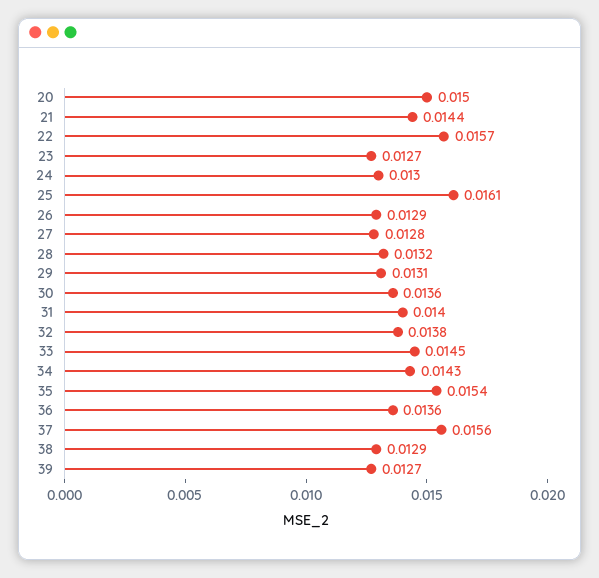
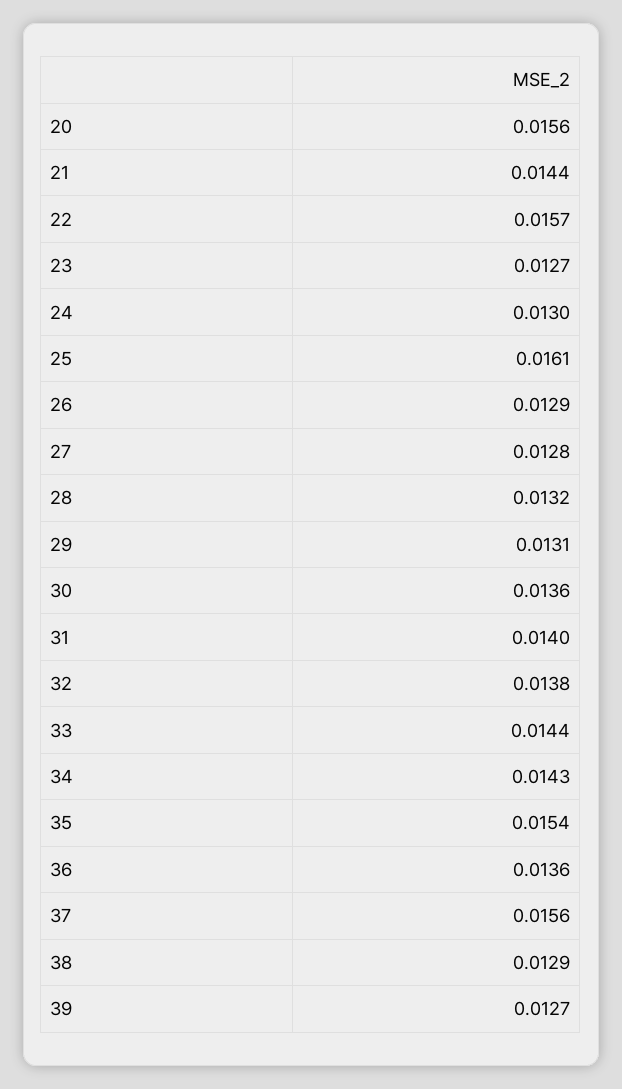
  {
-   "20": 0.015,
+   "20": 0.0156,
    "21": 0.0144,
    "22": 0.0157,
    "23": 0.0127,
    "24": 0.013,
    "25": 0.0161,
    "26": 0.0129,
    "27": 0.0128,
    "28": 0.0132,
    "29": 0.0131,
    "30": 0.0136,
    "31": 0.014,
    "32": 0.0138,
-   "33": 0.0145,
+   "33": 0.0144,
    "34": 0.0143,
    "35": 0.0154,
    "36": 0.0136,
    "37": 0.0156,
    "38": 0.0129,
    "39": 0.0127
  }

